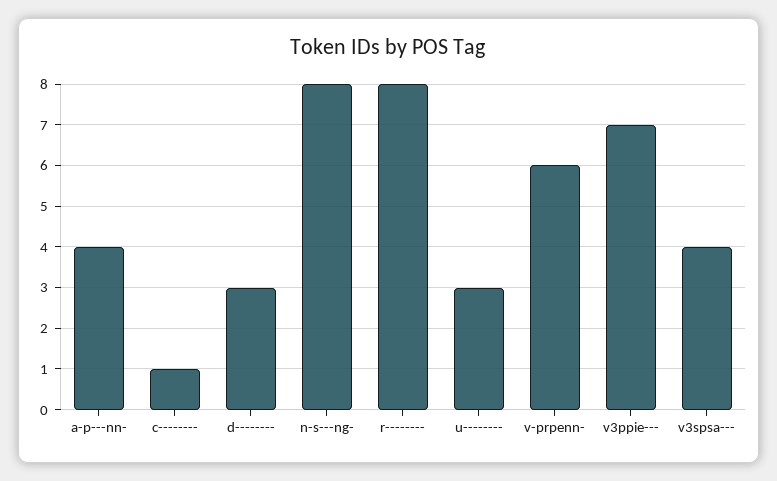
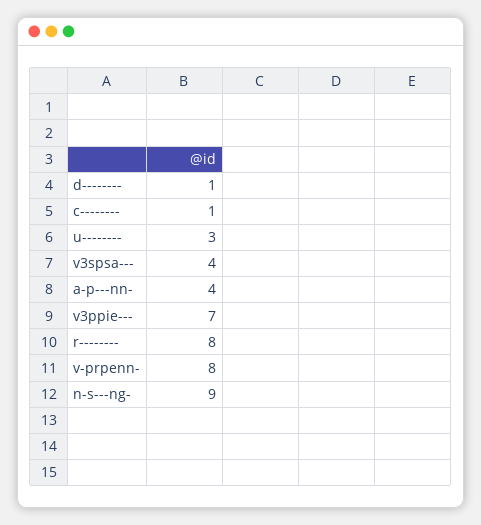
  {
    "a-p---nn-": 4,
    "c--------": 1,
-   "d--------": 3,
+   "d--------": 1,
-   "n-s---ng-": 8,
+   "n-s---ng-": 9,
    "r--------": 8,
    "u--------": 3,
-   "v-prpenn-": 6,
+   "v-prpenn-": 8,
    "v3ppie---": 7,
    "v3spsa---": 4
  }

